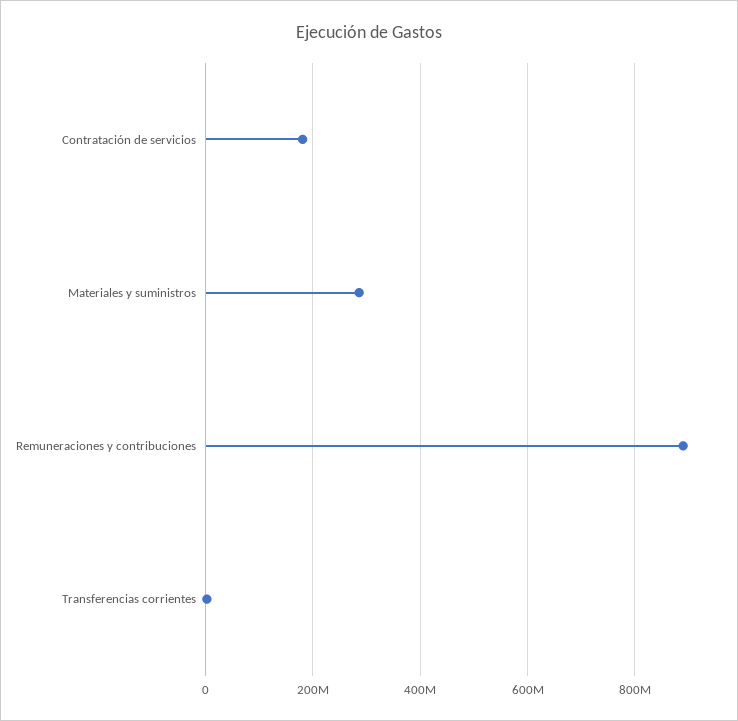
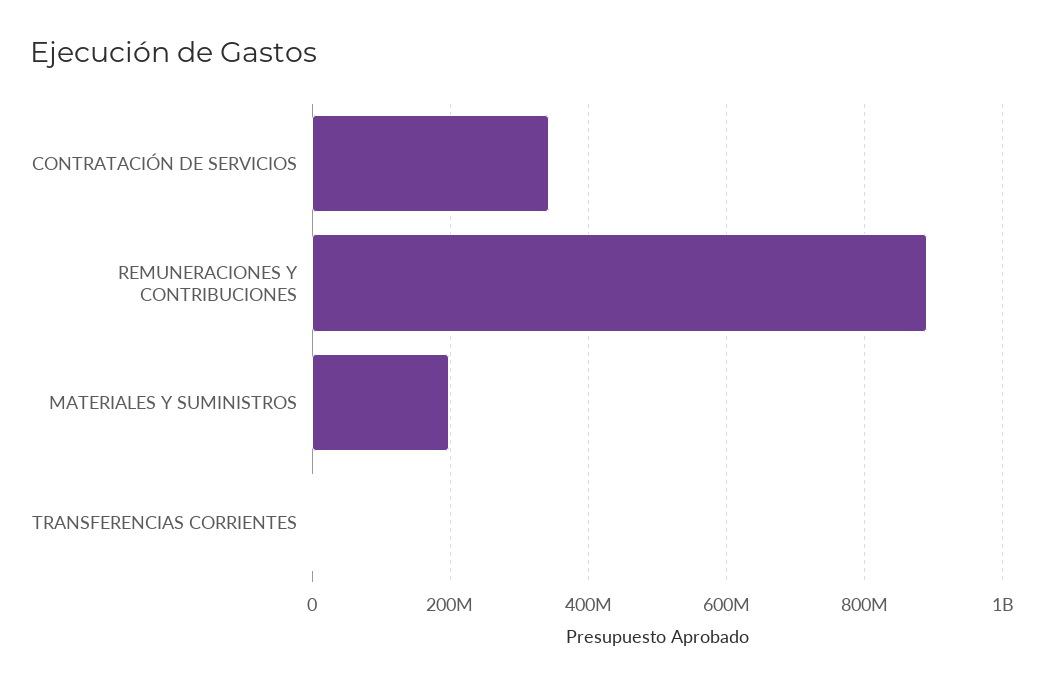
  {
-   "Contratación de servicios": 180000000,
+   "Contratación de servicios": 340000000,
-   "Materiales y suministros": 280000000,
+   "Materiales y suministros": 200000000,
    "Remuneraciones y contribuciones": 880000000,
    "Transferencias corrientes": 0
  }

